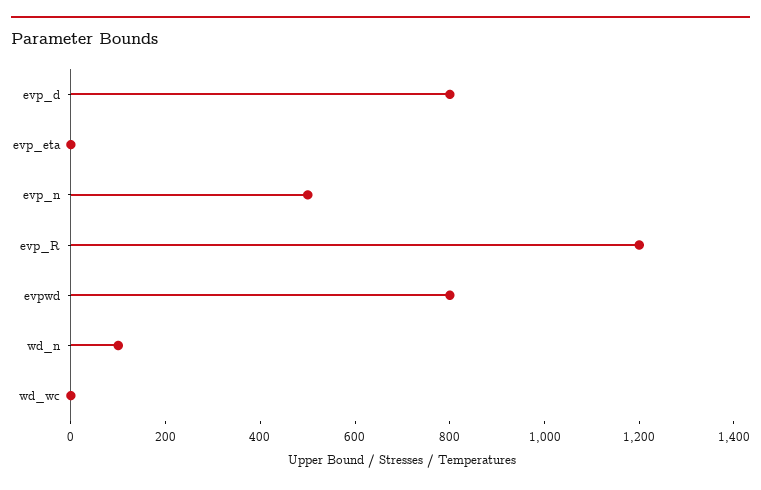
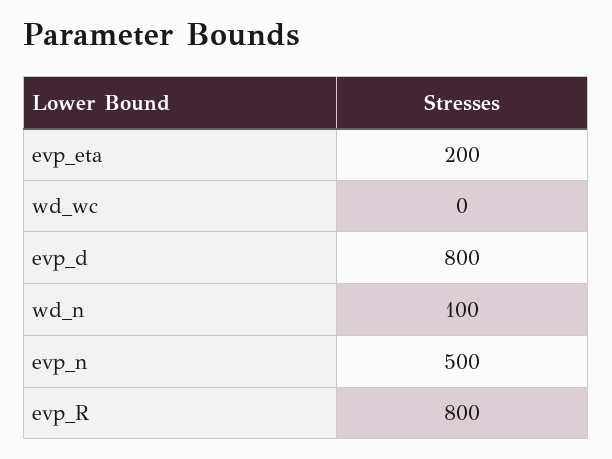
  {
    "evp_d": 800,
-   "evp_eta": 0,
+   "evp_eta": 200,
    "evp_n": 500,
-   "evp_R": 1200,
+   "evp_R": 800,
-   "evpwd": 800,
    "wd_n": 100,
    "wd_wc": 0
  }

